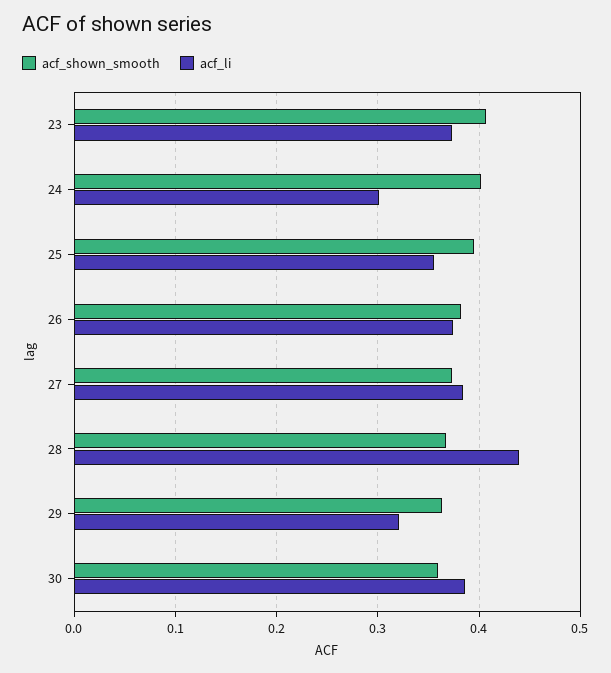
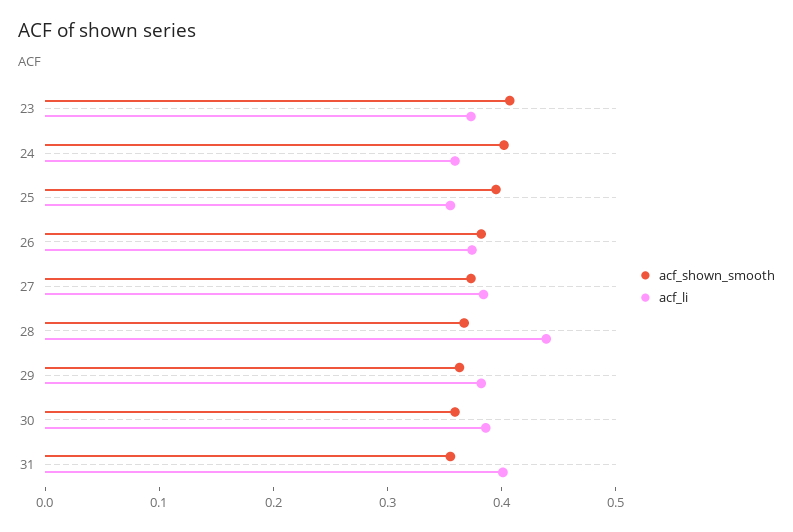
  {
    "acf_shown_smooth": {
      "23": 0.41,
      "24": 0.4,
      "25": 0.4,
      "26": 0.38,
      "27": 0.37,
      "28": 0.37,
      "29": 0.36,
-     "30": 0.36
+     "30": 0.36,
+     "31": 0.36
    },
    "acf_li": {
      "23": 0.37,
-     "24": 0.3,
+     "24": 0.36,
      "25": 0.36,
      "26": 0.37,
      "27": 0.38,
      "28": 0.44,
-     "29": 0.32,
+     "29": 0.38,
-     "30": 0.39
+     "30": 0.39,
+     "31": 0.4
    }
  }

